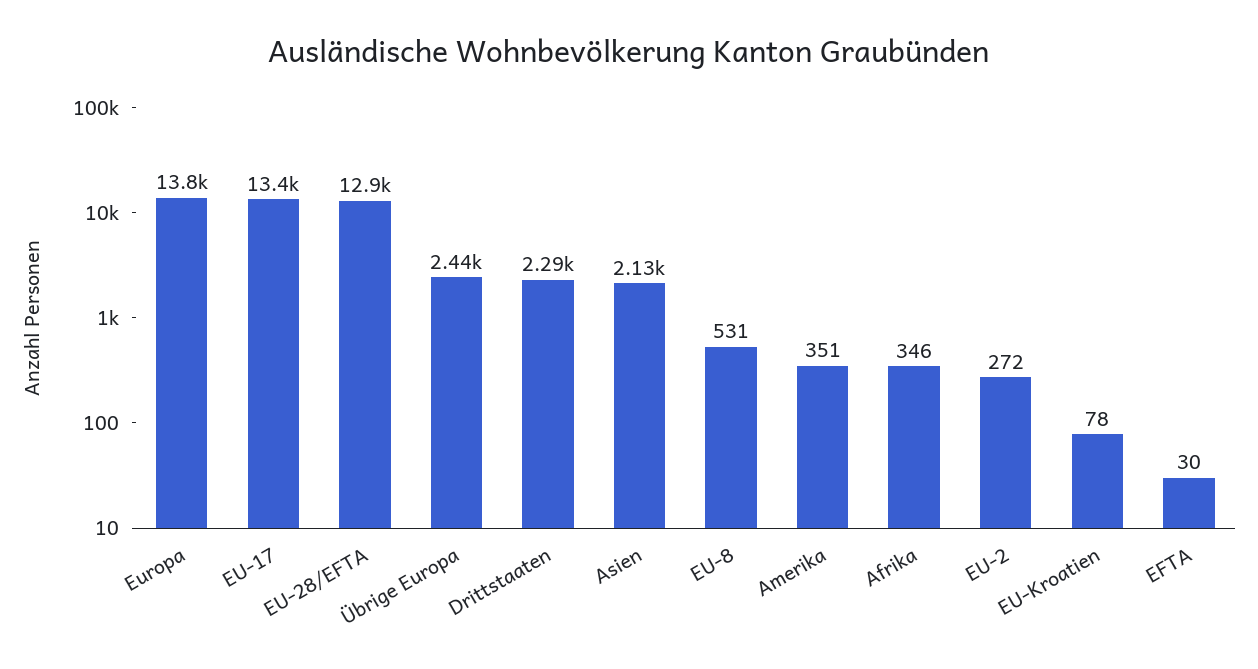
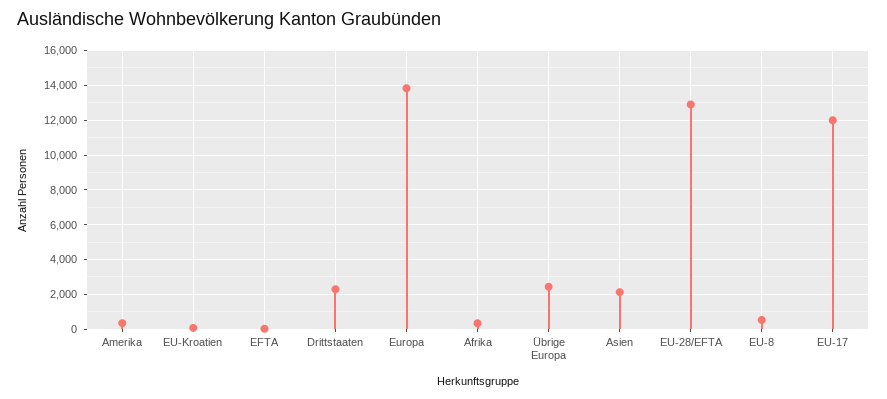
  {
    "Europa": 13800,
-   "EU-17": 13400,
+   "EU-17": 12000,
    "EU-28/EFTA": 12900,
    "Übrige Europa": 2440,
    "Drittstaaten": 2290,
    "Asien": 2130,
    "EU-8": 531,
    "Amerika": 351,
    "Afrika": 346,
-   "EU-2": 272,
    "EU-Kroatien": 78,
    "EFTA": 30
  }

